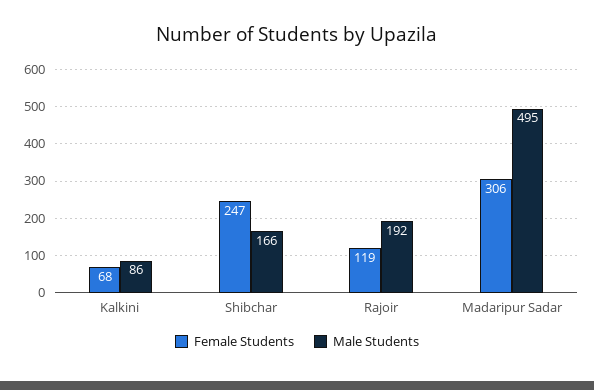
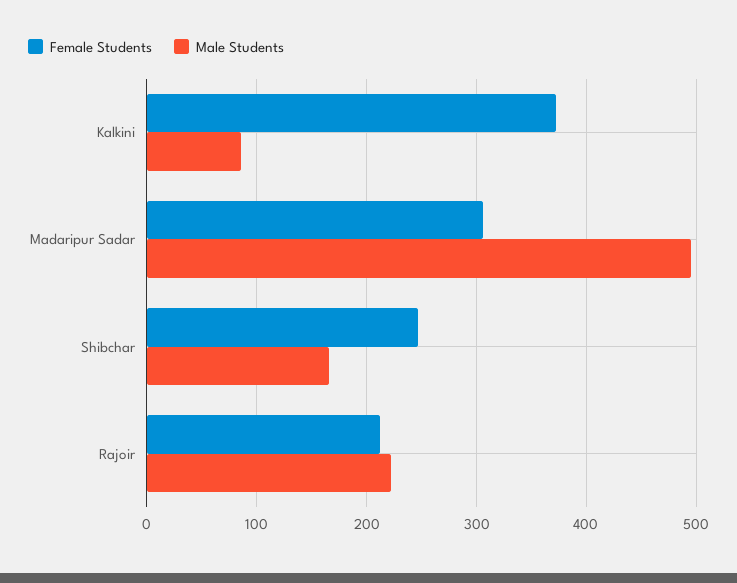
  {
    "Female Students": {
-     "Kalkini": 68,
+     "Kalkini": 370,
      "Shibchar": 247,
-     "Rajoir": 119,
+     "Rajoir": 210,
      "Madaripur Sadar": 306
    },
    "Male Students": {
      "Kalkini": 86,
      "Shibchar": 166,
-     "Rajoir": 192,
+     "Rajoir": 220,
      "Madaripur Sadar": 495
    }
  }

